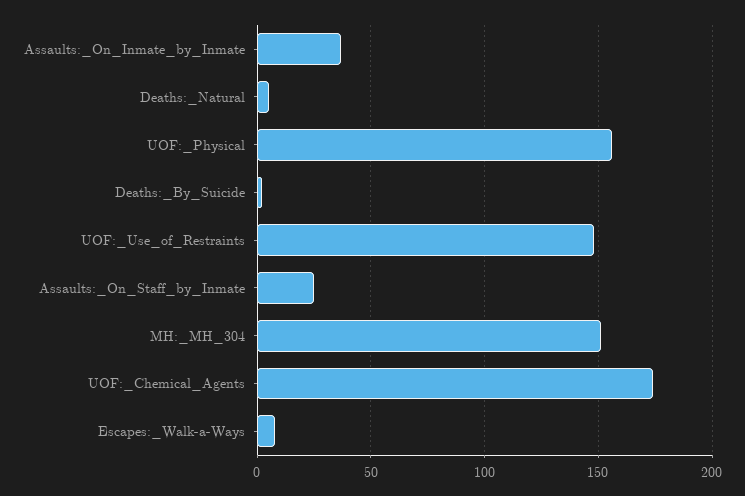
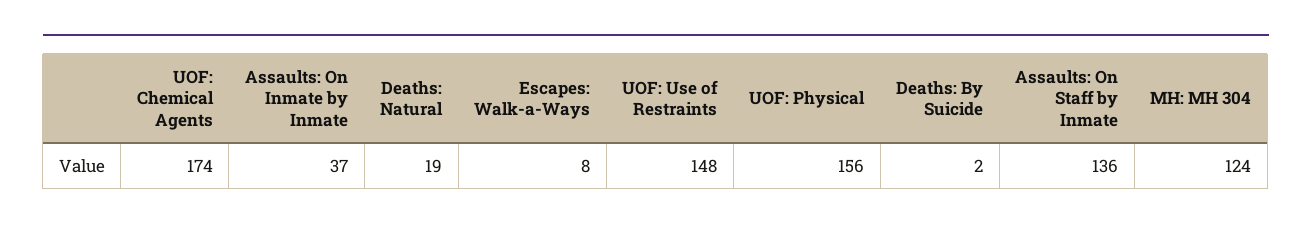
  {
    "Assaults:_On_Inmate_by_Inmate": 37,
-   "Deaths:_Natural": 5,
+   "Deaths:_Natural": 19,
    "UOF:_Physical": 156,
    "Deaths:_By_Suicide": 2,
    "UOF:_Use_of_Restraints": 148,
-   "Assaults:_On_Staff_by_Inmate": 25,
+   "Assaults:_On_Staff_by_Inmate": 136,
-   "MH:_MH_304": 150,
+   "MH:_MH_304": 124,
    "UOF:_Chemical_Agents": 174,
    "Escapes:_Walk-a-Ways": 8
  }

